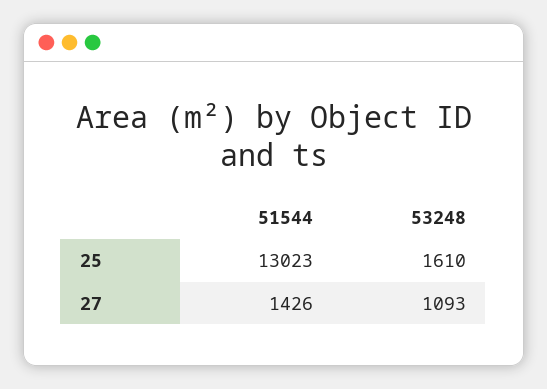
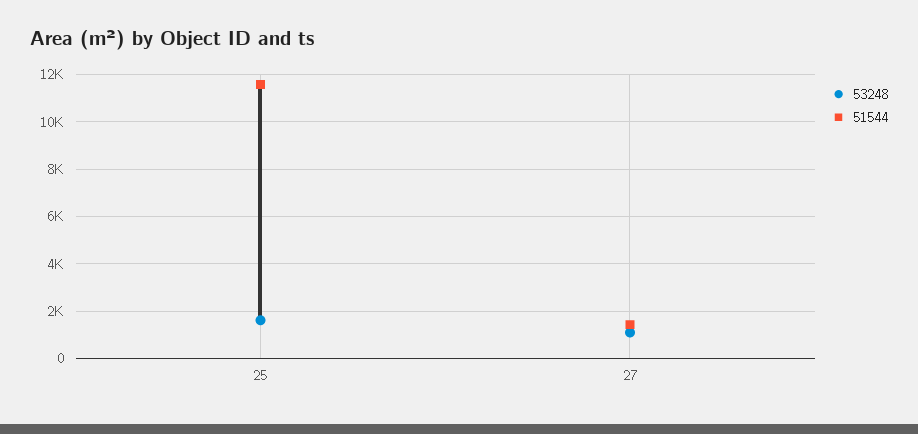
  {
    "51544": {
-     "25": 13023,
+     "25": 11500,
      "27": 1426
    },
    "53248": {
      "25": 1610,
      "27": 1093
    }
  }

